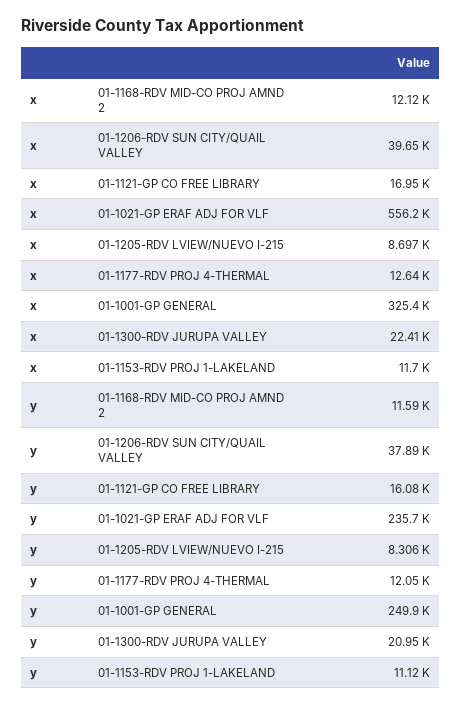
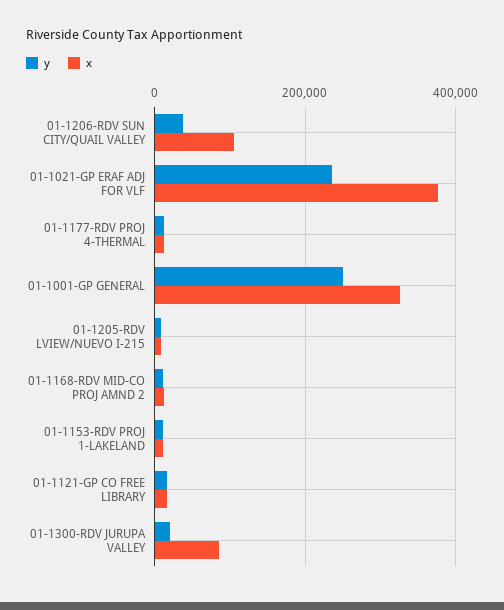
  {
    "x": {
      "01-1168-RDV MID-CO PROJ AMND 2": 12120,
-     "01-1206-RDV SUN CITY/QUAIL VALLEY": 39650,
+     "01-1206-RDV SUN CITY/QUAIL VALLEY": 100000,
      "01-1121-GP CO FREE LIBRARY": 16950,
-     "01-1021-GP ERAF ADJ FOR VLF": 556200,
+     "01-1021-GP ERAF ADJ FOR VLF": 380000,
      "01-1205-RDV LVIEW/NUEVO I-215": 8697,
      "01-1177-RDV PROJ 4-THERMAL": 12640,
      "01-1001-GP GENERAL": 325400,
-     "01-1300-RDV JURUPA VALLEY": 22410,
+     "01-1300-RDV JURUPA VALLEY": 80000,
      "01-1153-RDV PROJ 1-LAKELAND": 11700
    },
    "y": {
      "01-1168-RDV MID-CO PROJ AMND 2": 11590,
      "01-1206-RDV SUN CITY/QUAIL VALLEY": 37890,
      "01-1121-GP CO FREE LIBRARY": 16080,
      "01-1021-GP ERAF ADJ FOR VLF": 235700,
      "01-1205-RDV LVIEW/NUEVO I-215": 8306,
      "01-1177-RDV PROJ 4-THERMAL": 12050,
      "01-1001-GP GENERAL": 249900,
      "01-1300-RDV JURUPA VALLEY": 20950,
      "01-1153-RDV PROJ 1-LAKELAND": 11120
    }
  }

